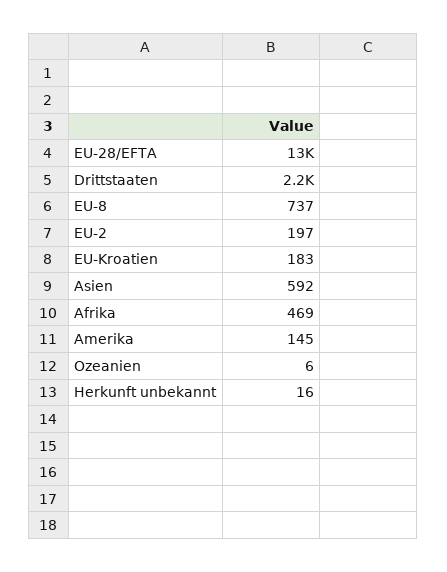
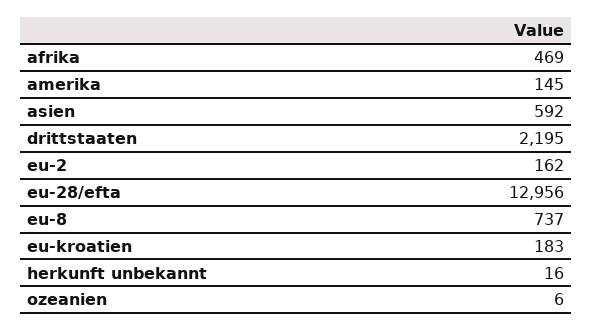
  {
    "EU-28/EFTA": 12956,
    "Drittstaaten": 2195,
    "EU-8": 737,
-   "EU-2": 197,
+   "EU-2": 162,
    "EU-Kroatien": 183,
    "Asien": 592,
    "Afrika": 469,
    "Amerika": 145,
    "Ozeanien": 6,
    "Herkunft unbekannt": 16
  }

